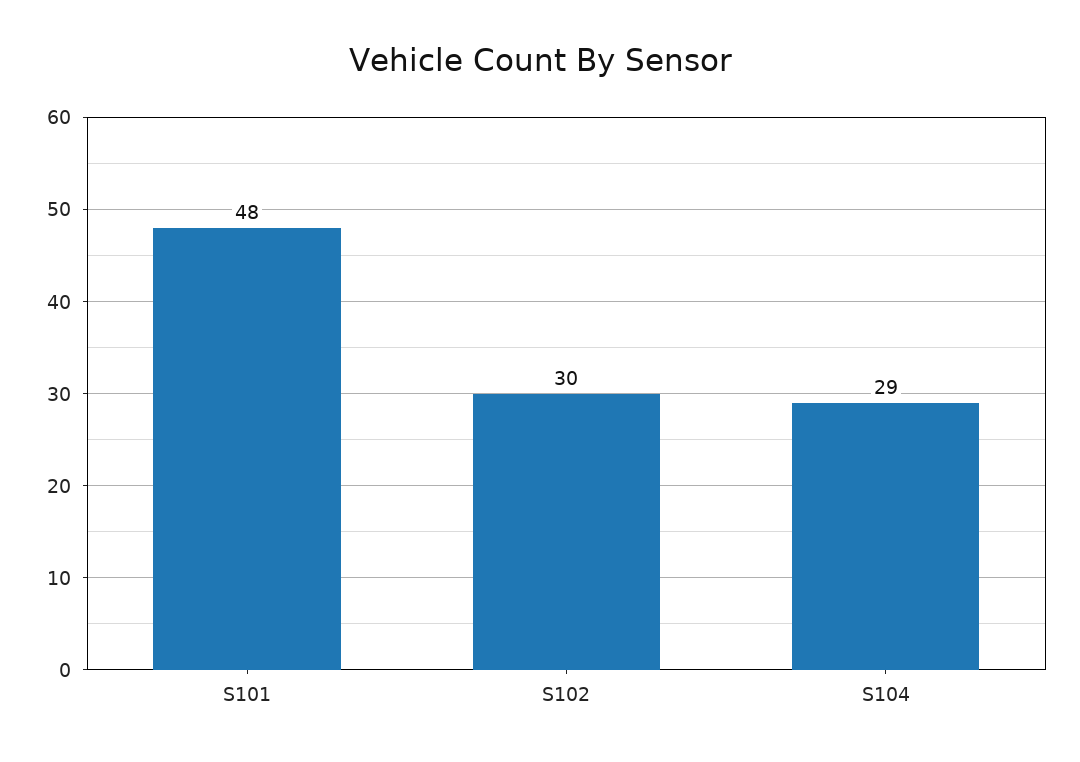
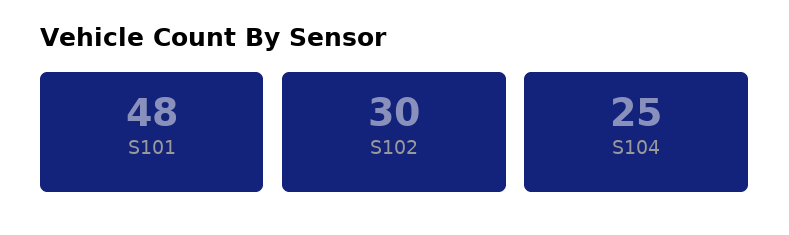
  {
    "S101": 48,
    "S102": 30,
-   "S104": 29
+   "S104": 25
  }

